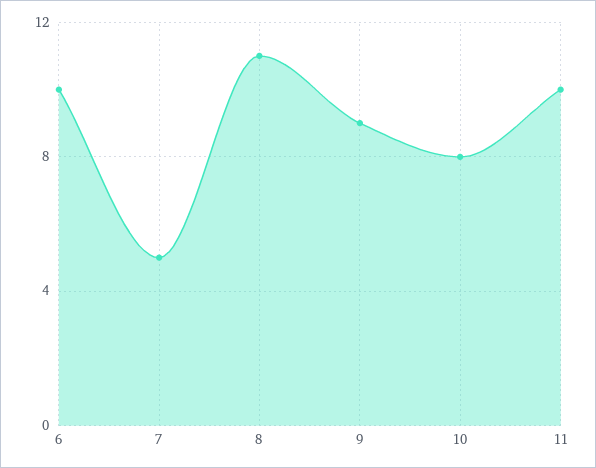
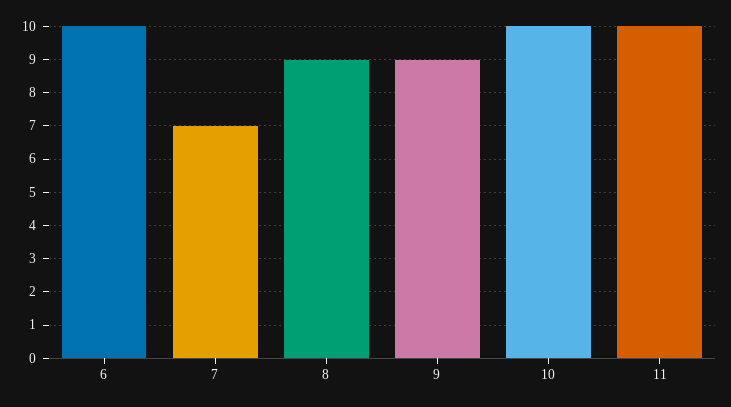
  {
    "6": 10,
-   "7": 5,
+   "7": 7,
-   "8": 11,
+   "8": 9,
    "9": 9,
-   "10": 8,
+   "10": 10,
    "11": 10
  }

